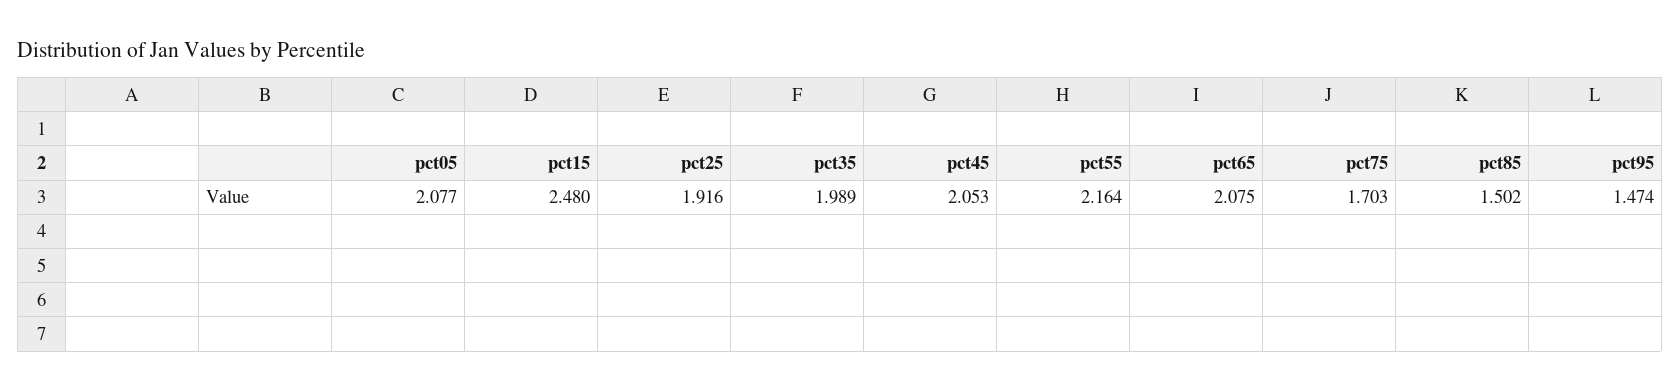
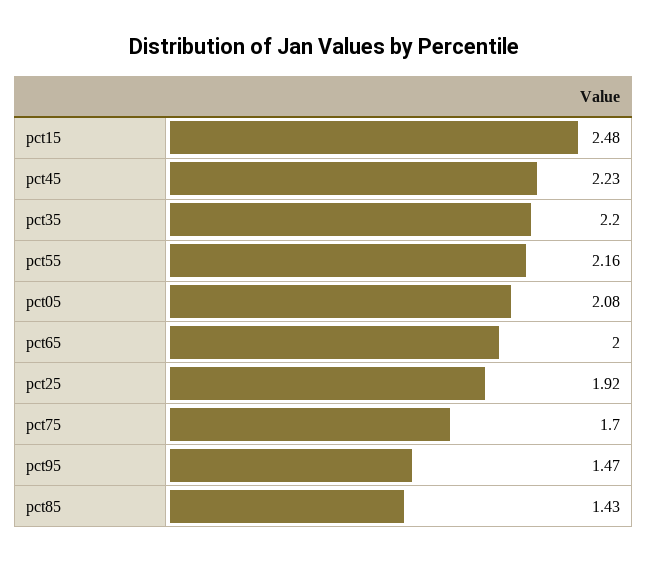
  {
    "pct05": 2.077,
    "pct15": 2.48,
    "pct25": 1.916,
-   "pct35": 1.989,
+   "pct35": 2.2,
-   "pct45": 2.053,
+   "pct45": 2.23,
    "pct55": 2.164,
-   "pct65": 2.075,
+   "pct65": 2,
    "pct75": 1.703,
-   "pct85": 1.502,
+   "pct85": 1.43,
    "pct95": 1.474
  }

